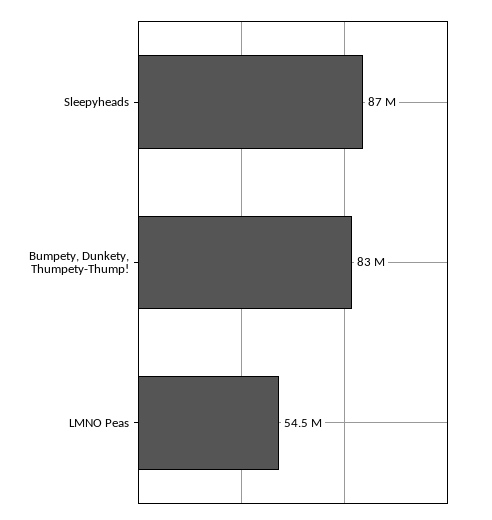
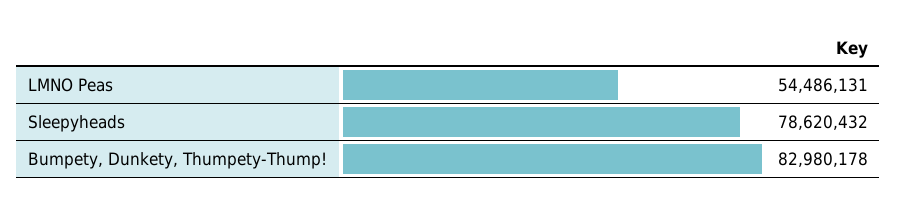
  {
-   "Sleepyheads": 87000000,
+   "Sleepyheads": 78620432,
    "Bumpety, Dunkety, Thumpety-Thump!": 82980178,
    "LMNO Peas": 54486131
  }

